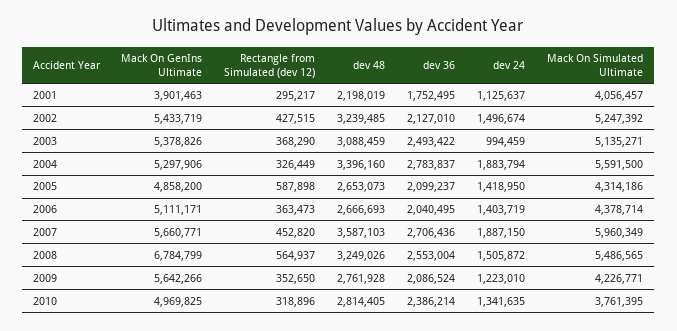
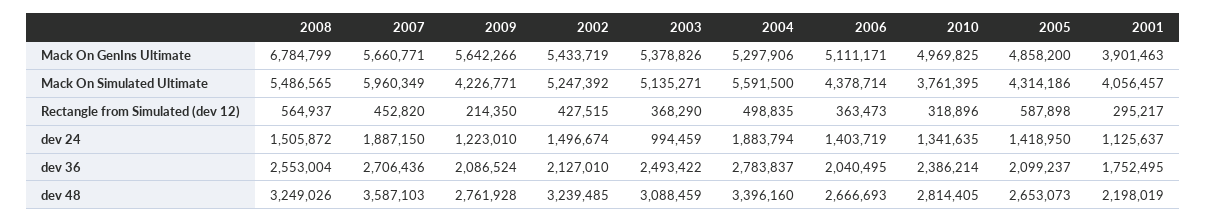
  {
    "Mack On GenIns Ultimate": {
      "2001": 3901463,
      "2002": 5433719,
      "2003": 5378826,
      "2004": 5297906,
      "2005": 4858200,
      "2006": 5111171,
      "2007": 5660771,
      "2008": 6784799,
      "2009": 5642266,
      "2010": 4969825
    },
    "Rectangle from Simulated (dev 12)": {
      "2001": 295217,
      "2002": 427515,
      "2003": 368290,
-     "2004": 326449,
+     "2004": 498835,
      "2005": 587898,
      "2006": 363473,
      "2007": 452820,
      "2008": 564937,
-     "2009": 352650,
+     "2009": 214350,
      "2010": 318896
    },
    "dev 48": {
      "2001": 2198019,
      "2002": 3239485,
      "2003": 3088459,
      "2004": 3396160,
      "2005": 2653073,
      "2006": 2666693,
      "2007": 3587103,
      "2008": 3249026,
      "2009": 2761928,
      "2010": 2814405
    },
    "dev 36": {
      "2001": 1752495,
      "2002": 2127010,
      "2003": 2493422,
      "2004": 2783837,
      "2005": 2099237,
      "2006": 2040495,
      "2007": 2706436,
      "2008": 2553004,
      "2009": 2086524,
      "2010": 2386214
    },
    "dev 24": {
      "2001": 1125637,
      "2002": 1496674,
      "2003": 994459,
      "2004": 1883794,
      "2005": 1418950,
      "2006": 1403719,
      "2007": 1887150,
      "2008": 1505872,
      "2009": 1223010,
      "2010": 1341635
    },
    "Mack On Simulated Ultimate": {
      "2001": 4056457,
      "2002": 5247392,
      "2003": 5135271,
      "2004": 5591500,
      "2005": 4314186,
      "2006": 4378714,
      "2007": 5960349,
      "2008": 5486565,
      "2009": 4226771,
      "2010": 3761395
    }
  }

